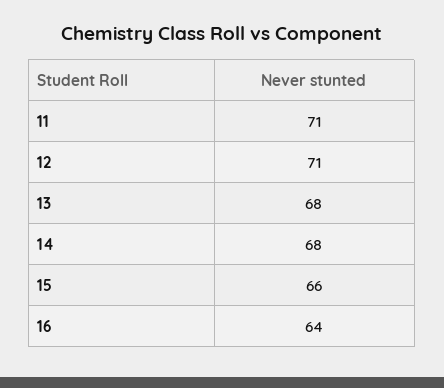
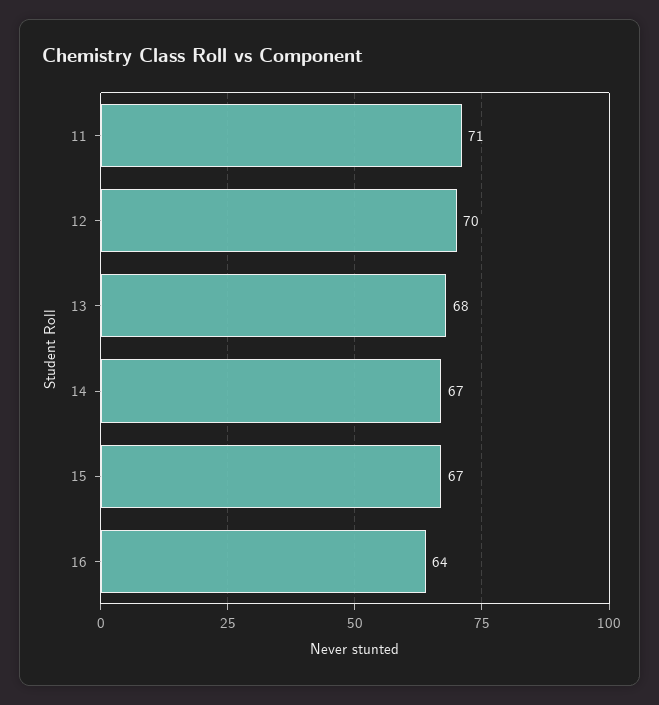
  {
    "11": 71,
-   "12": 71,
+   "12": 70,
    "13": 68,
-   "14": 68,
+   "14": 67,
-   "15": 66,
+   "15": 67,
    "16": 64
  }

